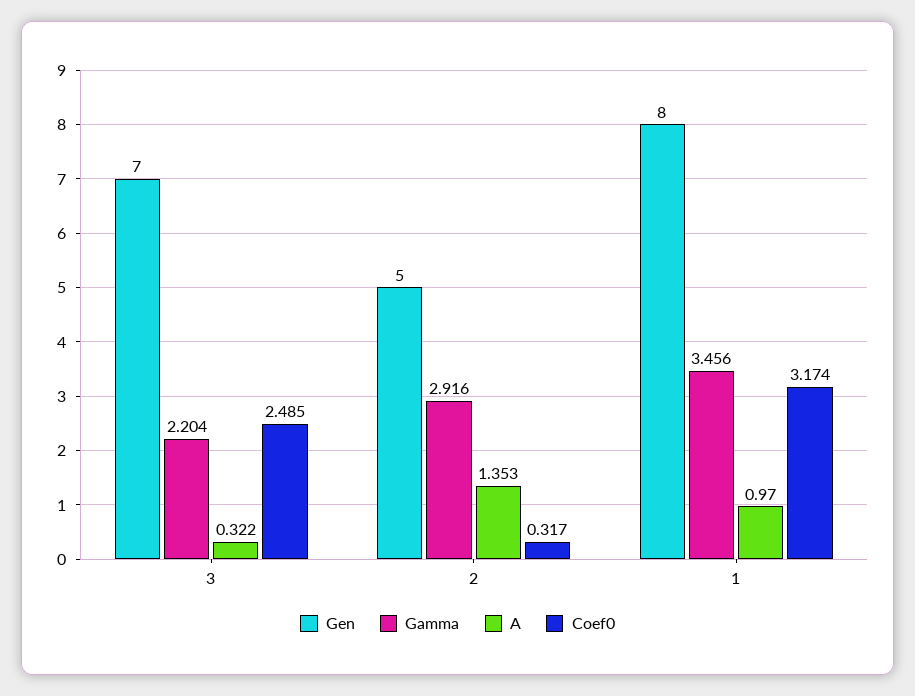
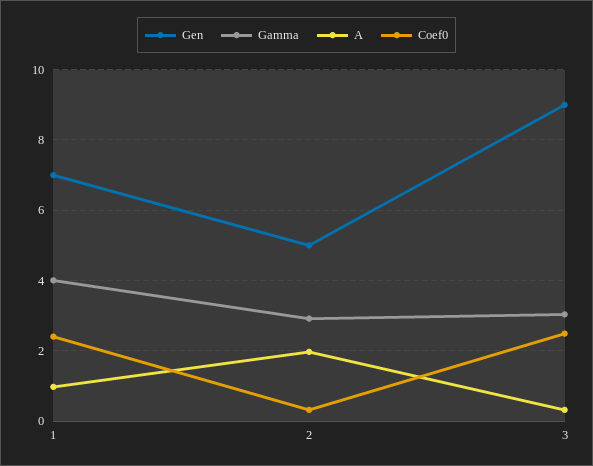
  {
    "Gen": {
-     "3": 7,
+     "3": 9,
      "2": 5,
-     "1": 8
+     "1": 7
    },
    "Gamma": {
-     "3": 2.204,
+     "3": 3,
      "2": 2.916,
-     "1": 3.456
+     "1": 4
    },
    "A": {
      "3": 0.322,
-     "2": 1.353,
+     "2": 2,
      "1": 0.97
    },
    "Coef0": {
      "3": 2.485,
      "2": 0.317,
-     "1": 3.174
+     "1": 2.4
    }
  }

